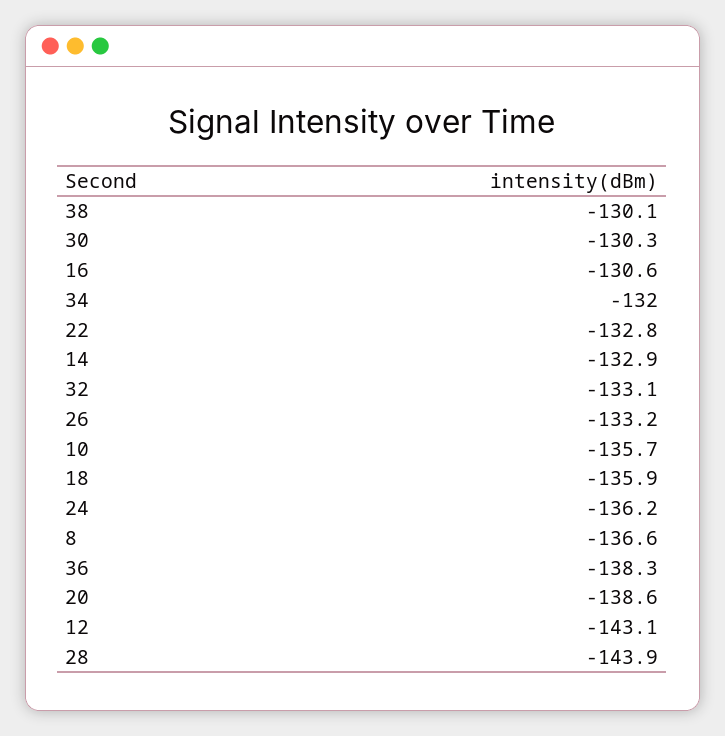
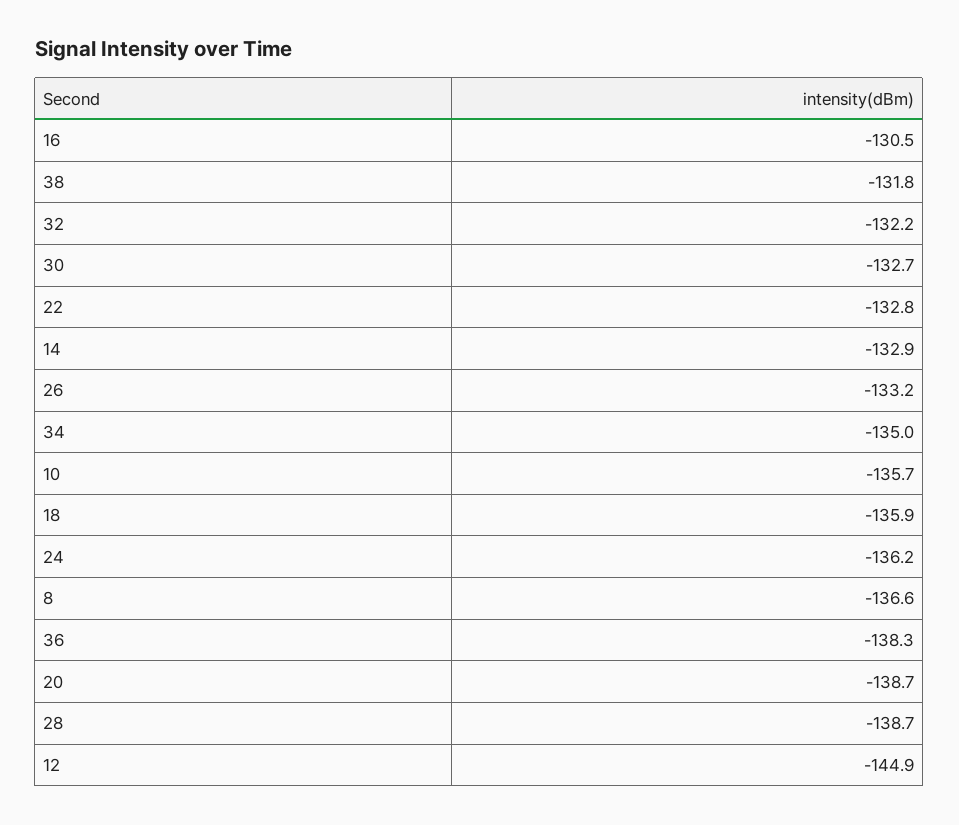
  {
-   "38": -130.1,
+   "38": -131.8,
-   "30": -130.3,
+   "30": -132.7,
-   "16": -130.6,
+   "16": -130.5,
-   "34": -132,
+   "34": -135,
    "22": -132.8,
    "14": -132.9,
-   "32": -133.1,
+   "32": -132.2,
    "26": -133.2,
    "10": -135.7,
    "18": -135.9,
    "24": -136.2,
    "8": -136.6,
    "36": -138.3,
-   "20": -138.6,
+   "20": -138.7,
-   "12": -143.1,
+   "12": -144.9,
-   "28": -143.9
+   "28": -138.7
  }

